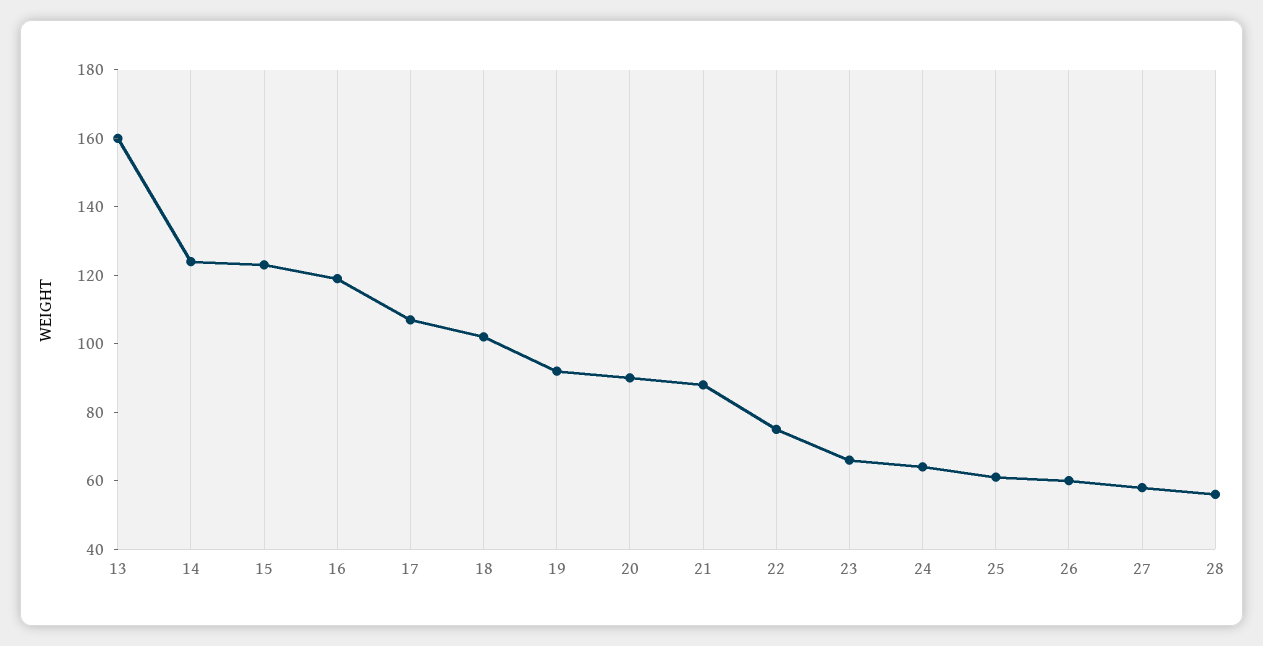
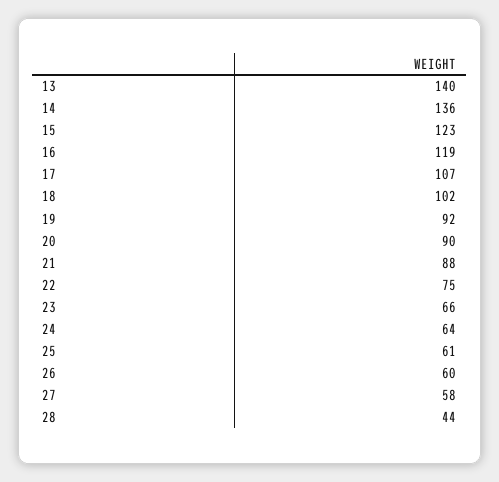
  {
-   "13": 160,
+   "13": 140,
-   "14": 125,
+   "14": 136,
    "15": 123,
    "16": 119,
    "17": 107,
    "18": 102,
    "19": 92,
    "20": 90,
    "21": 88,
    "22": 75,
    "23": 66,
    "24": 64,
    "25": 61,
    "26": 60,
    "27": 58,
-   "28": 55
+   "28": 44
  }

